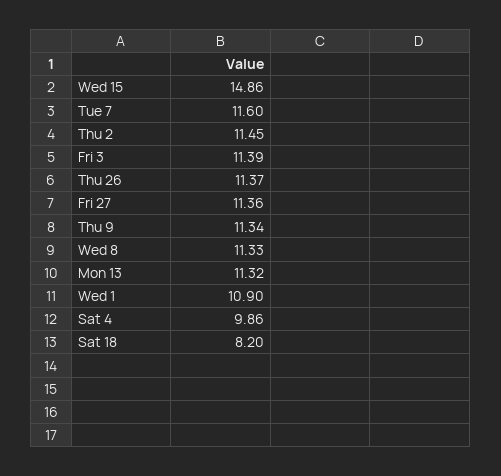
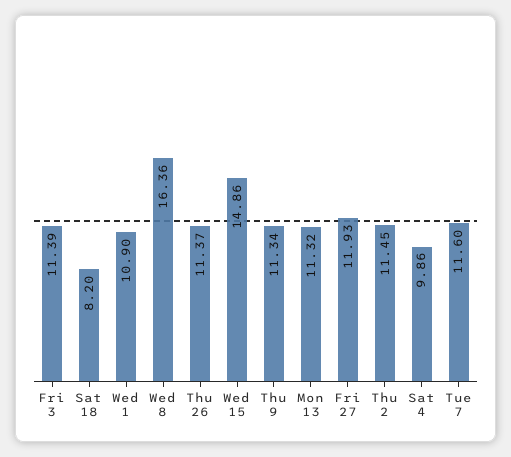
  {
    "Wed 15": 14.86,
    "Tue 7": 11.6,
    "Thu 2": 11.45,
    "Fri 3": 11.39,
    "Thu 26": 11.37,
-   "Fri 27": 11.36,
+   "Fri 27": 11.93,
    "Thu 9": 11.34,
-   "Wed 8": 11.33,
+   "Wed 8": 16.36,
    "Mon 13": 11.32,
    "Wed 1": 10.9,
    "Sat 4": 9.86,
    "Sat 18": 8.2
  }

